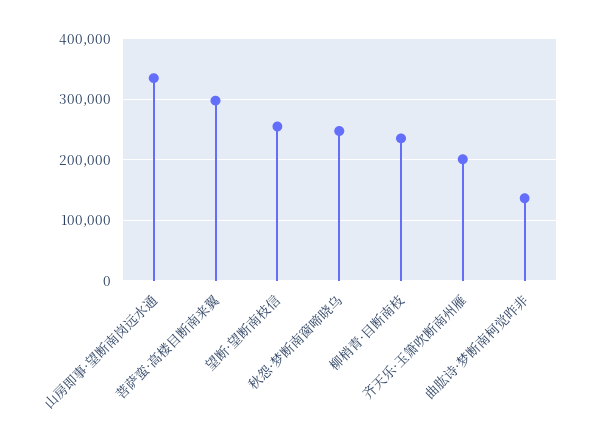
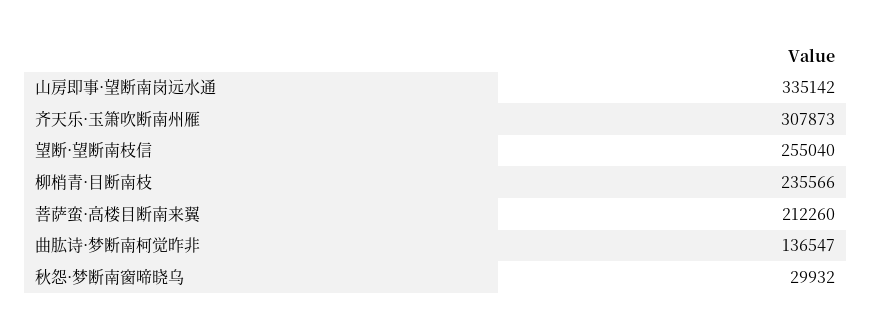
  {
    "山房即事·望断南岗远水通": 335142,
-   "菩萨蛮·高楼目断南来翼": 300000,
+   "菩萨蛮·高楼目断南来翼": 212260,
    "望断·望断南枝信": 255040,
-   "秋怨·梦断南窗啼晓乌": 250000,
+   "秋怨·梦断南窗啼晓乌": 29932,
    "柳梢青·目断南枝": 235566,
-   "齐天乐·玉箫吹断南州雁": 200000,
+   "齐天乐·玉箫吹断南州雁": 307873,
    "曲肱诗·梦断南柯觉昨非": 136547
  }

